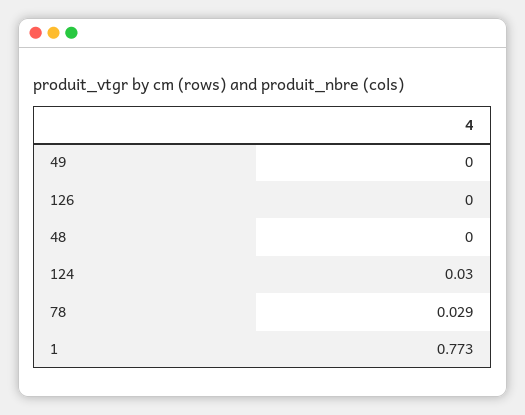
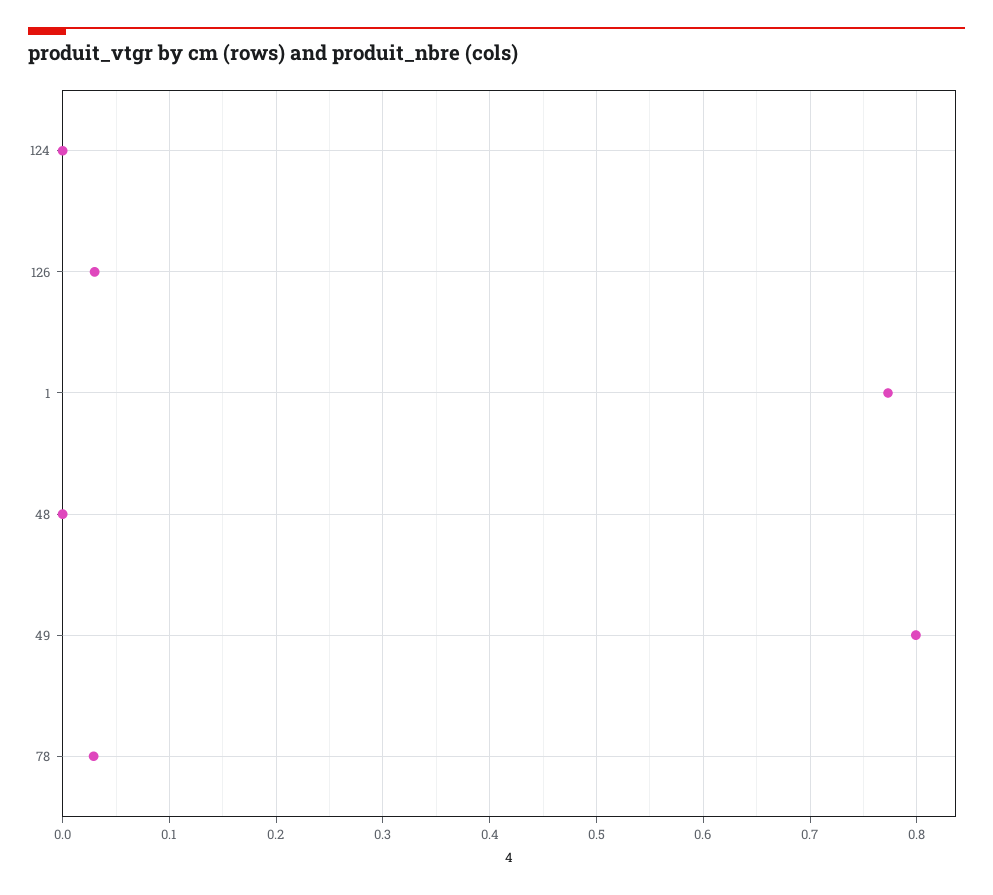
  {
-   "49": 0,
+   "49": 0.8,
-   "126": 0,
+   "126": 0.03,
    "48": 0,
-   "124": 0.03,
+   "124": 0,
    "78": 0.029,
    "1": 0.773
  }

